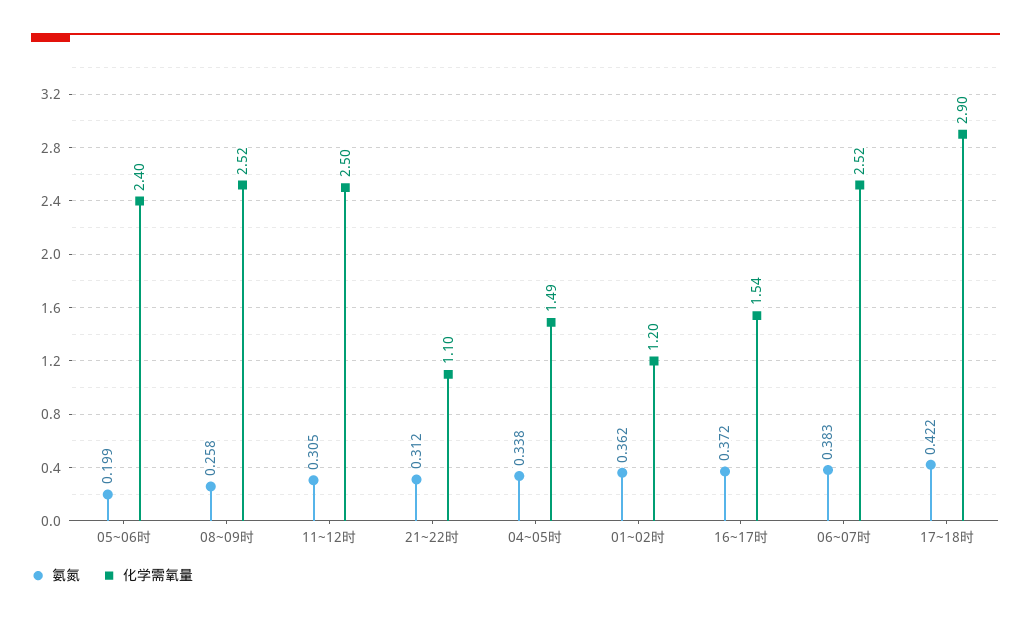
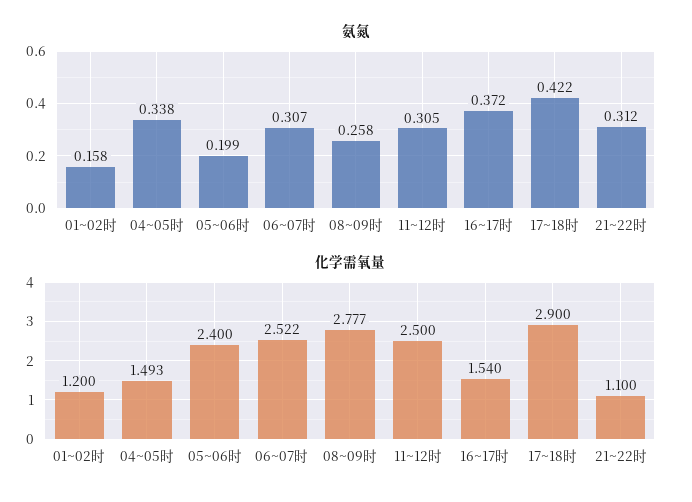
  {
    "氨氮": {
      "05~06时": 0.199,
      "08~09时": 0.258,
      "11~12时": 0.305,
      "21~22时": 0.312,
      "04~05时": 0.338,
-     "01~02时": 0.362,
+     "01~02时": 0.158,
      "16~17时": 0.372,
-     "06~07时": 0.383,
+     "06~07时": 0.307,
      "17~18时": 0.422
    },
    "化学需氧量": {
      "05~06时": 2.4,
-     "08~09时": 2.52,
+     "08~09时": 2.777,
      "11~12时": 2.5,
      "21~22时": 1.1,
      "04~05时": 1.493,
      "01~02时": 1.2,
      "16~17时": 1.54,
      "06~07时": 2.522,
      "17~18时": 2.9
    }
  }

